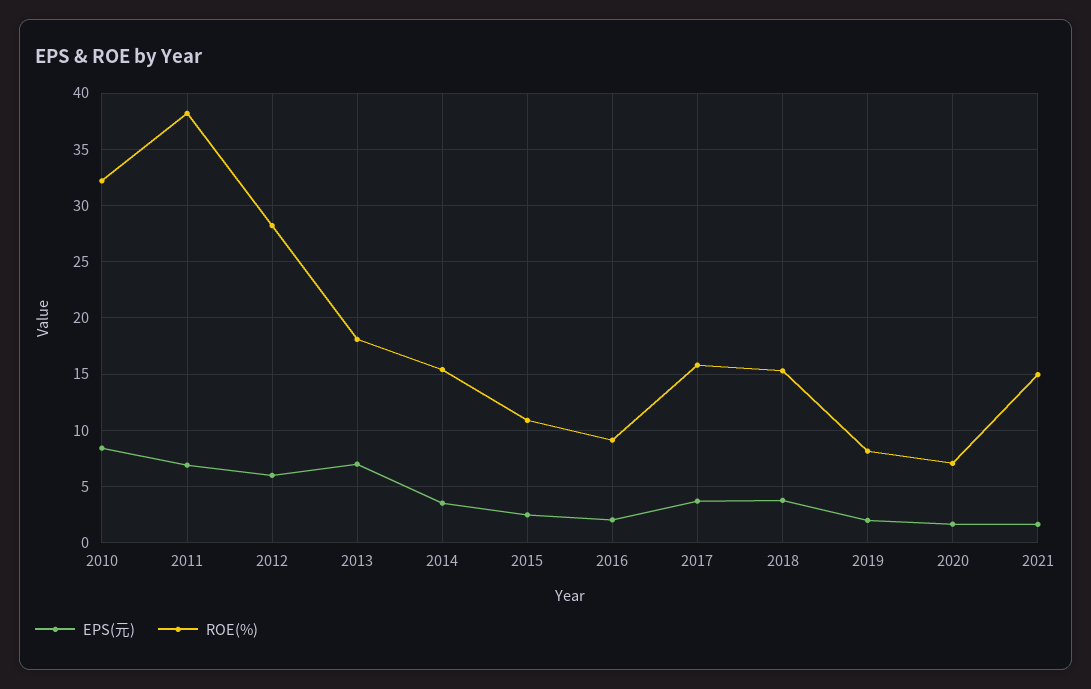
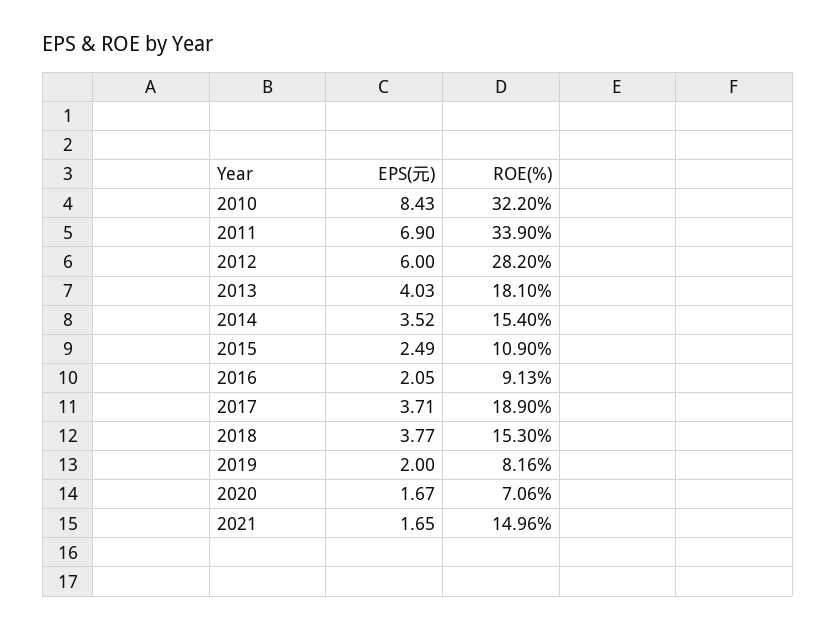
  {
    "EPS(元)": {
      "2010": 8.43,
      "2011": 6.9,
      "2012": 6,
-     "2013": 7,
+     "2013": 4.03,
      "2014": 3.52,
      "2015": 2.49,
      "2016": 2.05,
      "2017": 3.71,
      "2018": 3.77,
      "2019": 2,
      "2020": 1.67,
      "2021": 1.65
    },
    "ROE(%)": {
      "2010": 32.2,
-     "2011": 38,
+     "2011": 33.9,
      "2012": 28.2,
      "2013": 18.1,
      "2014": 15.4,
      "2015": 10.9,
      "2016": 9.13,
-     "2017": 16,
+     "2017": 18.9,
      "2018": 15.3,
      "2019": 8.16,
      "2020": 7.06,
      "2021": 14.96
    }
  }

